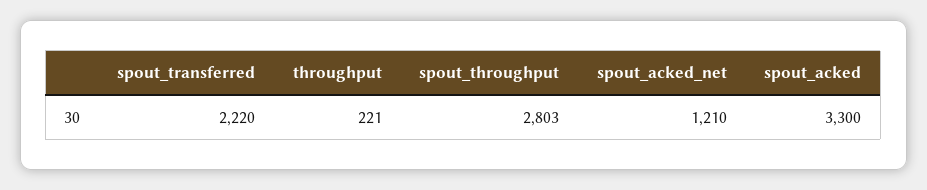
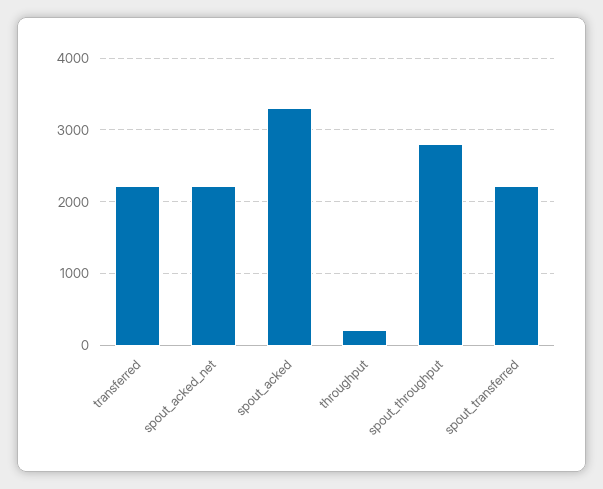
  {
    "spout_transferred": 2220,
    "throughput": 221,
    "spout_throughput": 2803,
-   "spout_acked_net": 1210,
+   "spout_acked_net": 2200,
-   "spout_acked": 3300
+   "spout_acked": 3300,
+   "transferred": 2200
  }

